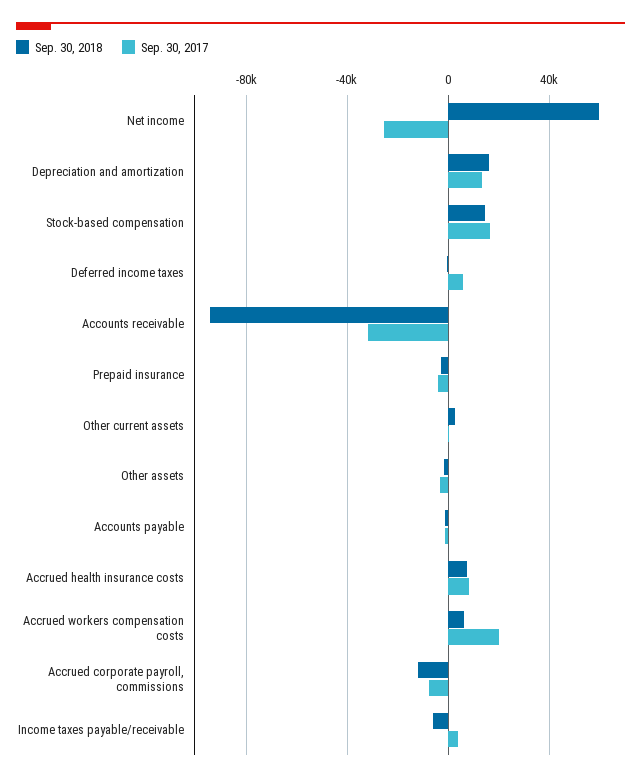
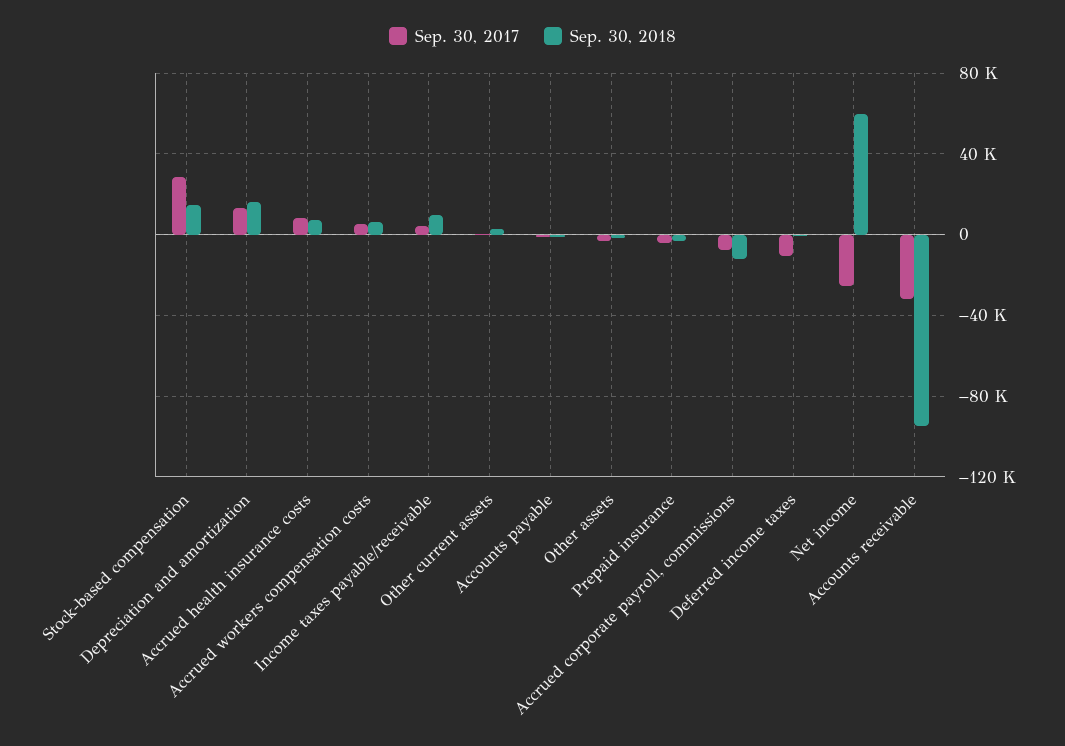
  {
    "Sep. 30, 2018": {
      "Net income": 60000,
      "Depreciation and amortization": 15000,
      "Stock-based compensation": 15000,
      "Deferred income taxes": 0,
      "Accounts receivable": -95000,
      "Prepaid insurance": -5000,
      "Other current assets": 5000,
      "Other assets": 0,
      "Accounts payable": 0,
      "Accrued health insurance costs": 5000,
      "Accrued workers compensation costs": 5000,
      "Accrued corporate payroll, commissions": -10000,
-     "Income taxes payable/receivable": -5000
+     "Income taxes payable/receivable": 10000
    },
    "Sep. 30, 2017": {
      "Net income": -25000,
      "Depreciation and amortization": 15000,
-     "Stock-based compensation": 15000,
+     "Stock-based compensation": 30000,
-     "Deferred income taxes": 5000,
+     "Deferred income taxes": -10000,
      "Accounts receivable": -30000,
      "Prepaid insurance": -5000,
      "Other current assets": 0,
      "Other assets": -5000,
      "Accounts payable": 0,
      "Accrued health insurance costs": 10000,
-     "Accrued workers compensation costs": 20000,
+     "Accrued workers compensation costs": 5000,
      "Accrued corporate payroll, commissions": -10000,
      "Income taxes payable/receivable": 5000
    }
  }

